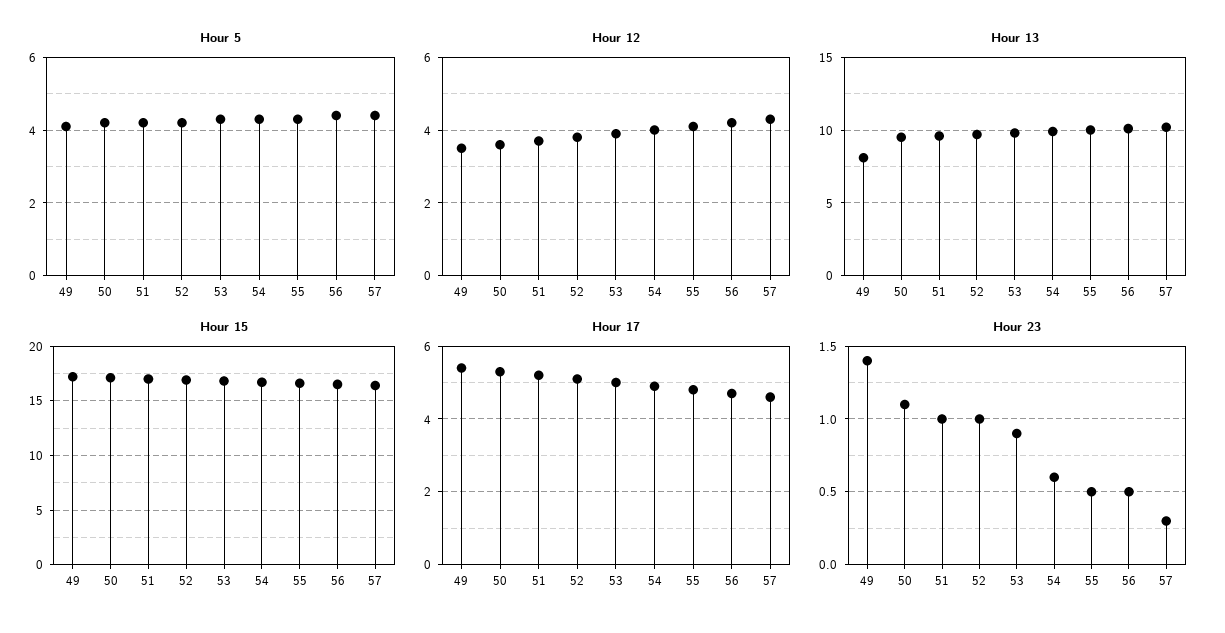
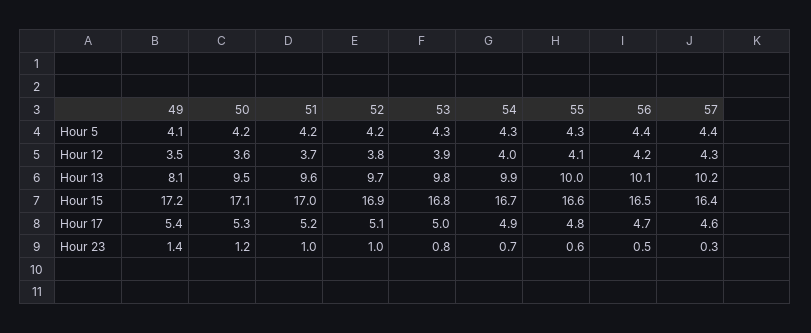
  {
    "Hour 5": {
      "49": 4.1,
      "50": 4.2,
      "51": 4.2,
      "52": 4.2,
      "53": 4.3,
      "54": 4.3,
      "55": 4.3,
      "56": 4.4,
      "57": 4.4
    },
    "Hour 12": {
      "49": 3.5,
      "50": 3.6,
      "51": 3.7,
      "52": 3.8,
      "53": 3.9,
      "54": 4,
      "55": 4.1,
      "56": 4.2,
      "57": 4.3
    },
    "Hour 13": {
      "49": 8.1,
      "50": 9.5,
      "51": 9.6,
      "52": 9.7,
      "53": 9.8,
      "54": 9.9,
      "55": 10,
      "56": 10.1,
      "57": 10.2
    },
    "Hour 15": {
      "49": 17.2,
      "50": 17.1,
      "51": 17,
      "52": 16.9,
      "53": 16.8,
      "54": 16.7,
      "55": 16.6,
      "56": 16.5,
      "57": 16.4
    },
    "Hour 17": {
      "49": 5.4,
      "50": 5.3,
      "51": 5.2,
      "52": 5.1,
      "53": 5,
      "54": 4.9,
      "55": 4.8,
      "56": 4.7,
      "57": 4.6
    },
    "Hour 23": {
      "49": 1.4,
-     "50": 1.1,
+     "50": 1.2,
      "51": 1,
      "52": 1,
-     "53": 0.9,
+     "53": 0.8,
-     "54": 0.6,
+     "54": 0.7,
-     "55": 0.5,
+     "55": 0.6,
      "56": 0.5,
      "57": 0.3
    }
  }

